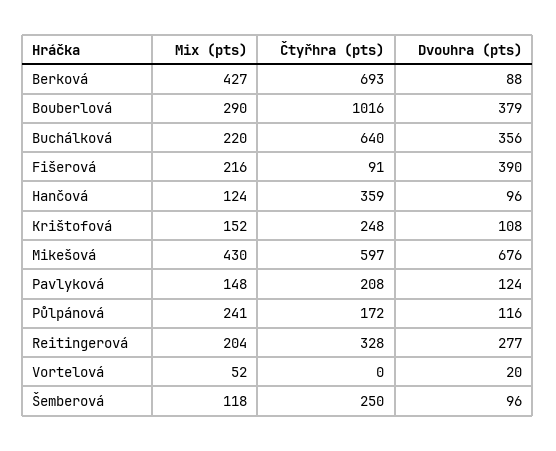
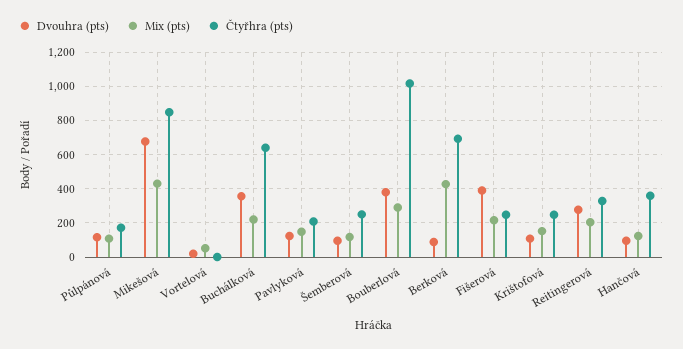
  {
    "Mix (pts)": {
      "Berková": 427,
      "Bouberlová": 290,
      "Buchálková": 220,
      "Fišerová": 216,
      "Hančová": 124,
      "Krištofová": 152,
      "Mikešová": 430,
      "Pavlyková": 148,
-     "Půlpánová": 241,
+     "Půlpánová": 100,
      "Reitingerová": 204,
      "Vortelová": 52,
      "Šemberová": 118
    },
    "Čtyřhra (pts)": {
      "Berková": 693,
      "Bouberlová": 1016,
      "Buchálková": 640,
-     "Fišerová": 91,
+     "Fišerová": 250,
      "Hančová": 359,
      "Krištofová": 248,
-     "Mikešová": 597,
+     "Mikešová": 850,
      "Pavlyková": 208,
      "Půlpánová": 172,
      "Reitingerová": 328,
      "Vortelová": 0,
      "Šemberová": 250
    },
    "Dvouhra (pts)": {
      "Berková": 88,
      "Bouberlová": 379,
      "Buchálková": 356,
      "Fišerová": 390,
      "Hančová": 96,
      "Krištofová": 108,
      "Mikešová": 676,
      "Pavlyková": 124,
      "Půlpánová": 116,
      "Reitingerová": 277,
      "Vortelová": 20,
      "Šemberová": 96
    }
  }

